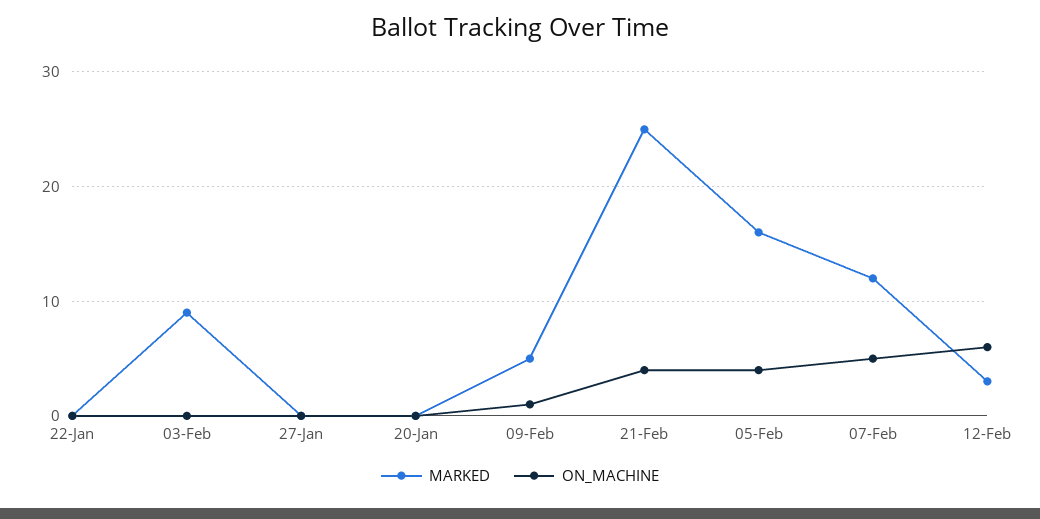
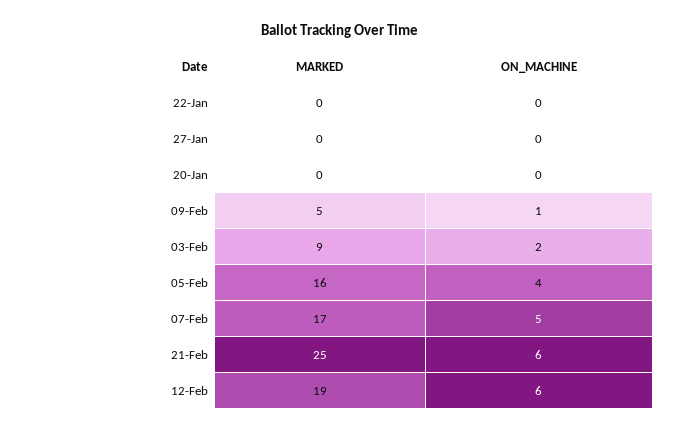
  {
    "MARKED": {
      "22-Jan": 0,
      "03-Feb": 9,
      "27-Jan": 0,
      "20-Jan": 0,
      "09-Feb": 5,
      "21-Feb": 25,
      "05-Feb": 16,
-     "07-Feb": 12,
+     "07-Feb": 17,
-     "12-Feb": 3
+     "12-Feb": 19
    },
    "ON_MACHINE": {
      "22-Jan": 0,
-     "03-Feb": 0,
+     "03-Feb": 2,
      "27-Jan": 0,
      "20-Jan": 0,
      "09-Feb": 1,
-     "21-Feb": 4,
+     "21-Feb": 6,
      "05-Feb": 4,
      "07-Feb": 5,
      "12-Feb": 6
    }
  }

